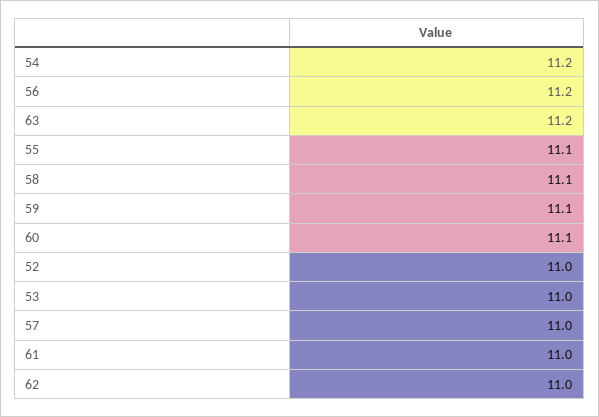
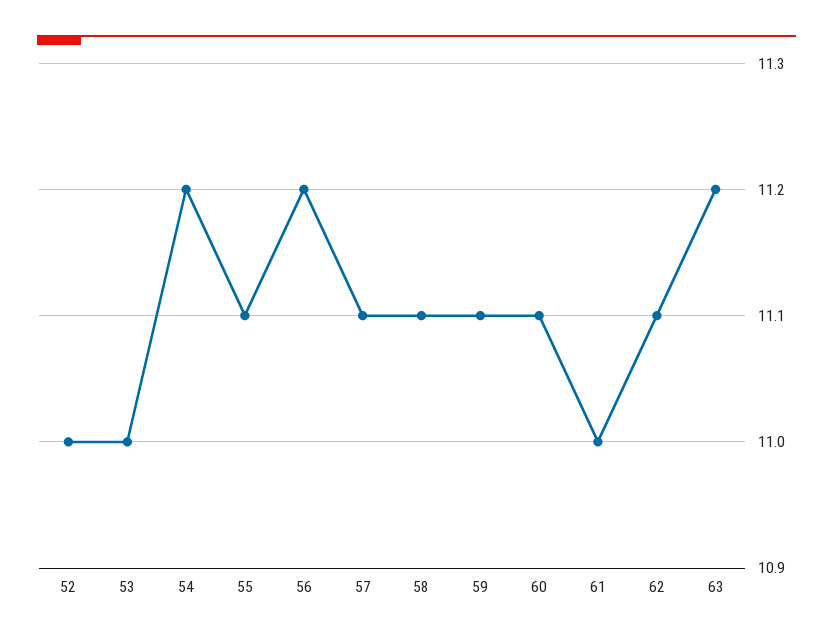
  {
    "54": 11.2,
    "56": 11.2,
    "63": 11.2,
    "55": 11.1,
    "58": 11.1,
    "59": 11.1,
    "60": 11.1,
    "52": 11,
    "53": 11,
-   "57": 11,
+   "57": 11.1,
    "61": 11,
-   "62": 11
+   "62": 11.1
  }

